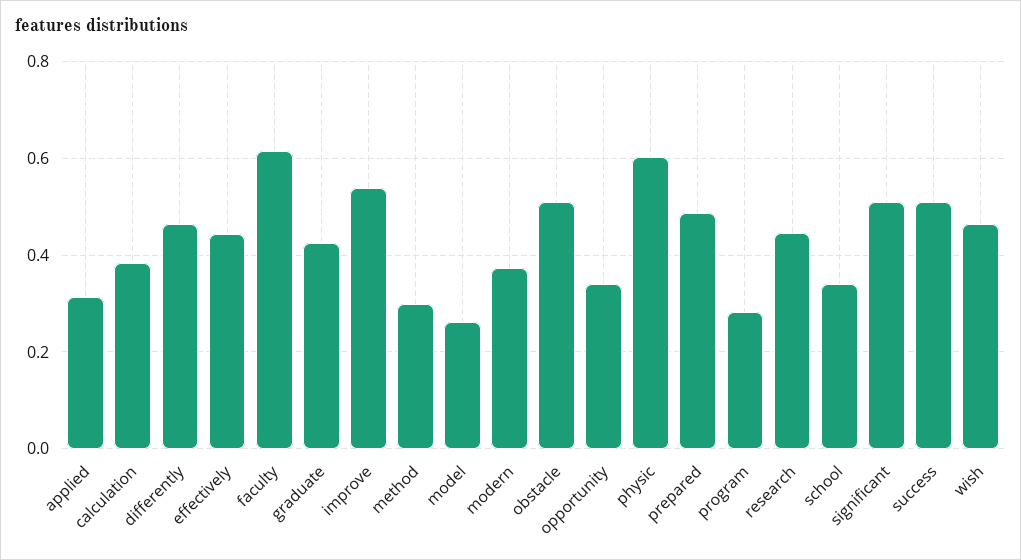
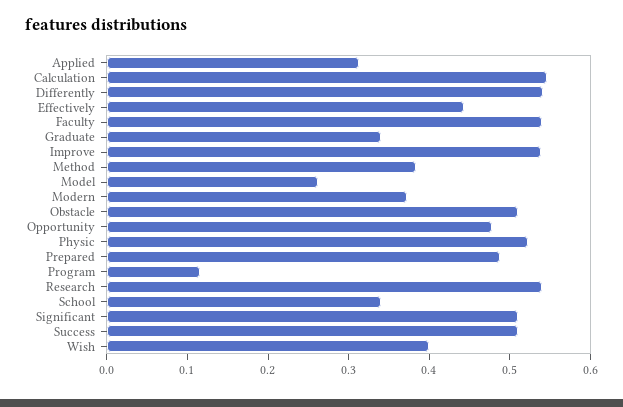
  {
    "applied": 0.32,
-   "calculation": 0.38,
+   "calculation": 0.54,
-   "differently": 0.46,
+   "differently": 0.54,
    "effectively": 0.44,
-   "faculty": 0.62,
+   "faculty": 0.54,
-   "graduate": 0.42,
+   "graduate": 0.34,
    "improve": 0.54,
-   "method": 0.3,
+   "method": 0.38,
    "model": 0.26,
    "modern": 0.38,
    "obstacle": 0.5,
-   "opportunity": 0.34,
+   "opportunity": 0.48,
-   "physic": 0.6,
+   "physic": 0.52,
    "prepared": 0.48,
-   "program": 0.28,
+   "program": 0.12,
-   "research": 0.44,
+   "research": 0.54,
    "school": 0.34,
    "significant": 0.5,
    "success": 0.5,
-   "wish": 0.46
+   "wish": 0.4
  }

